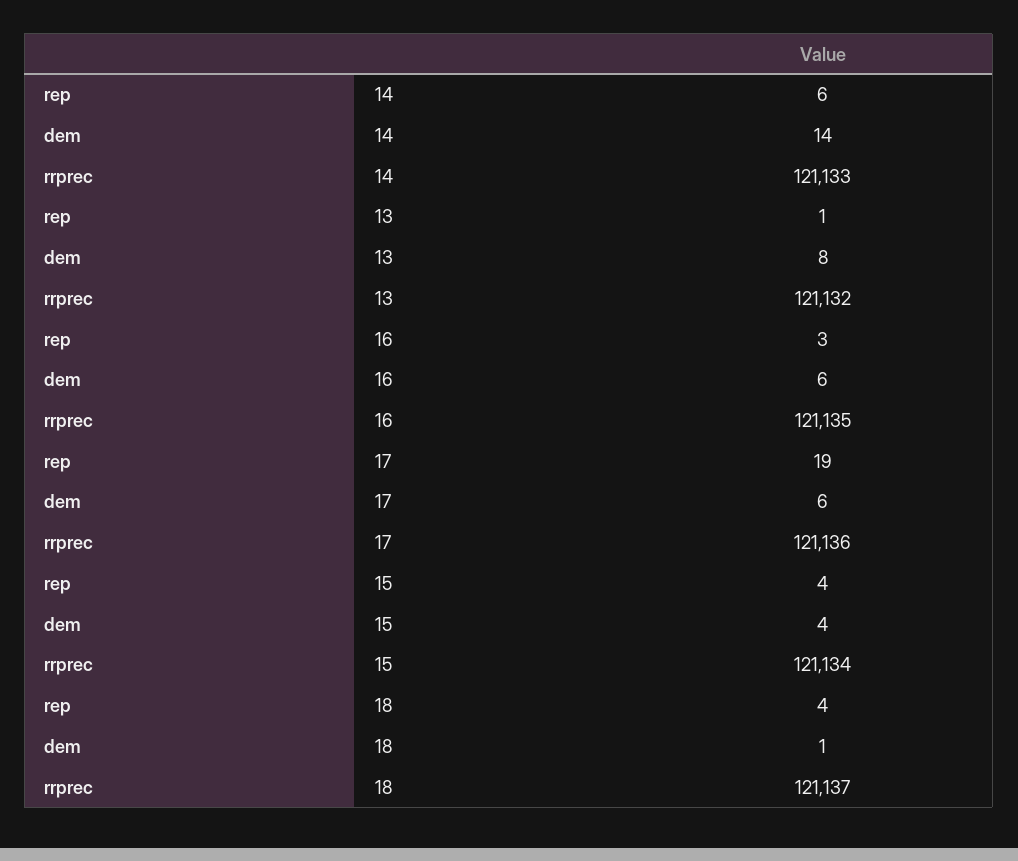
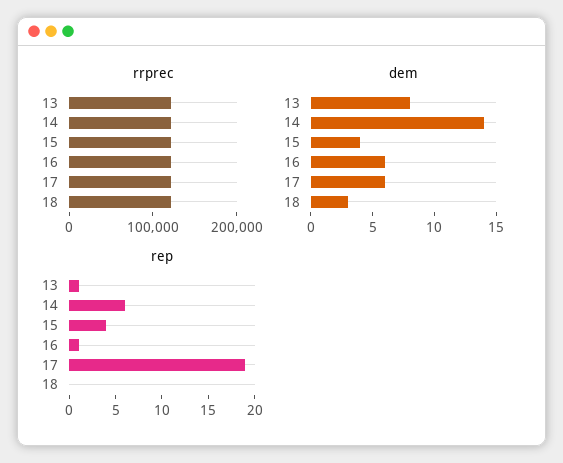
  {
    "rep": {
      "14": 6,
      "13": 1,
-     "16": 3,
+     "16": 1,
      "17": 19,
      "15": 4,
-     "18": 4
+     "18": 0
    },
    "dem": {
      "14": 14,
      "13": 8,
      "16": 6,
      "17": 6,
      "15": 4,
-     "18": 1
+     "18": 3
    },
    "rrprec": {
      "14": 121133,
      "13": 121132,
      "16": 121135,
      "17": 121136,
      "15": 121134,
      "18": 121137
    }
  }

